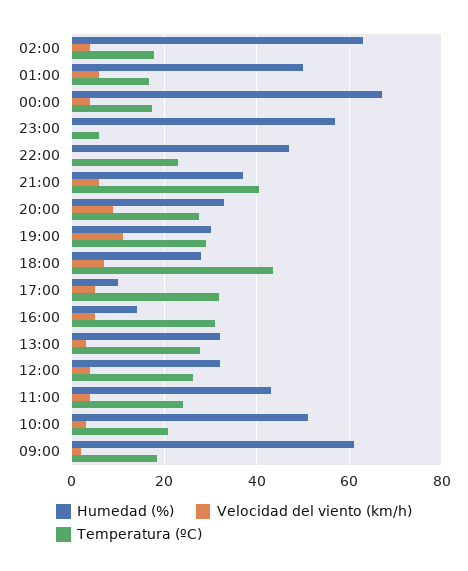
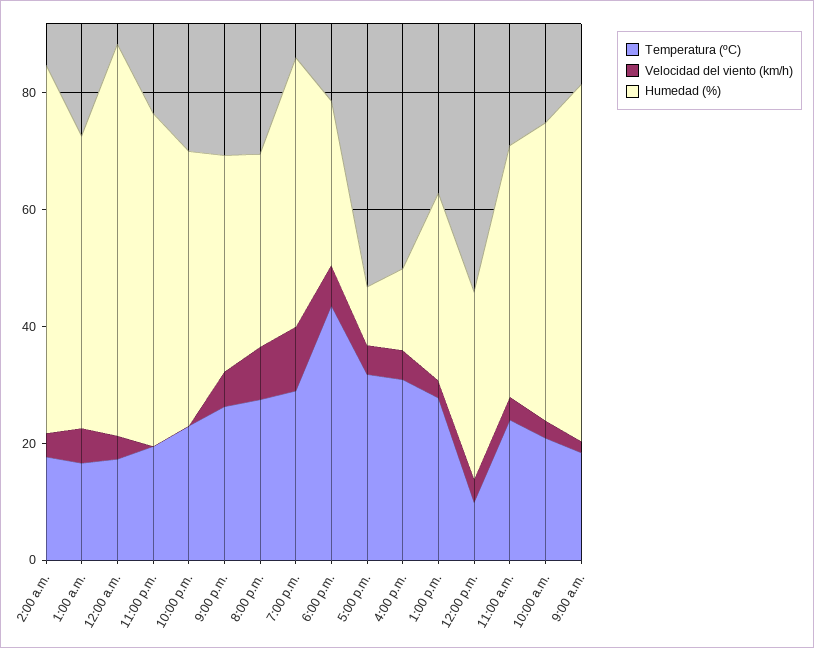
  {
    "Humedad (%)": {
      "02:00": 64,
      "01:00": 50,
      "00:00": 68,
      "23:00": 58,
      "22:00": 48,
      "21:00": 38,
      "20:00": 34,
-     "19:00": 30,
+     "19:00": 45,
      "18:00": 28,
      "17:00": 10,
      "16:00": 14,
      "13:00": 32,
      "12:00": 32,
      "11:00": 44,
      "10:00": 52,
      "09:00": 62
    },
    "Velocidad del viento (km/h)": {
      "02:00": 4,
      "01:00": 6,
      "00:00": 4,
      "23:00": 0,
      "22:00": 0,
      "21:00": 6,
      "20:00": 10,
      "19:00": 12,
      "18:00": 8,
      "17:00": 6,
      "16:00": 6,
      "13:00": 4,
      "12:00": 4,
      "11:00": 4,
      "10:00": 4,
      "09:00": 2
    },
    "Temperatura (ºC)": {
      "02:00": 18,
      "01:00": 16,
      "00:00": 18,
-     "23:00": 6,
+     "23:00": 20,
      "22:00": 24,
-     "21:00": 40,
+     "21:00": 25,
      "20:00": 28,
      "19:00": 30,
      "18:00": 44,
      "17:00": 32,
      "16:00": 30,
      "13:00": 28,
-     "12:00": 26,
+     "12:00": 10,
      "11:00": 24,
      "10:00": 20,
      "09:00": 18
    }
  }

